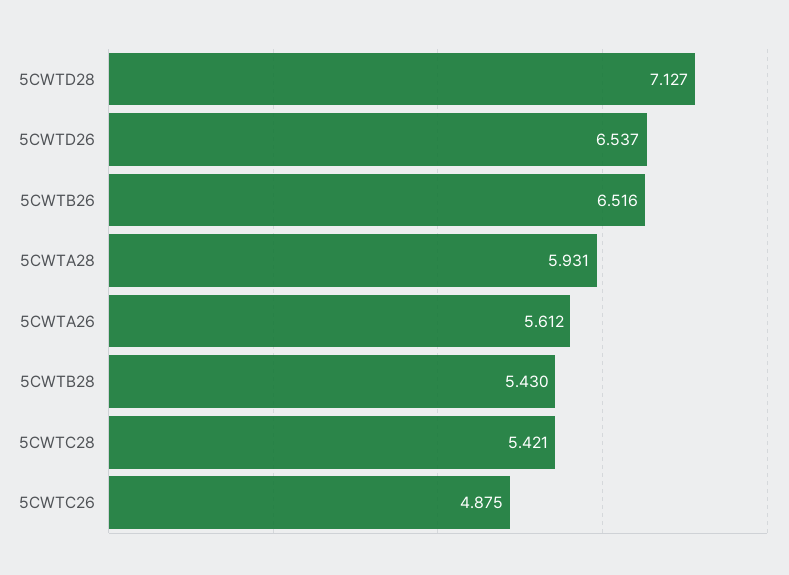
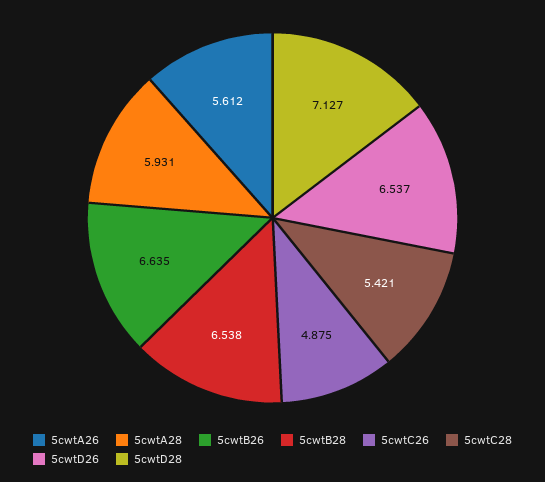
  {
    "5CWTD28": 7.127,
    "5CWTD26": 6.537,
-   "5CWTB26": 6.516,
+   "5CWTB26": 6.635,
    "5CWTA28": 5.931,
    "5CWTA26": 5.612,
-   "5CWTB28": 5.43,
+   "5CWTB28": 6.538,
    "5CWTC28": 5.421,
    "5CWTC26": 4.875
  }

